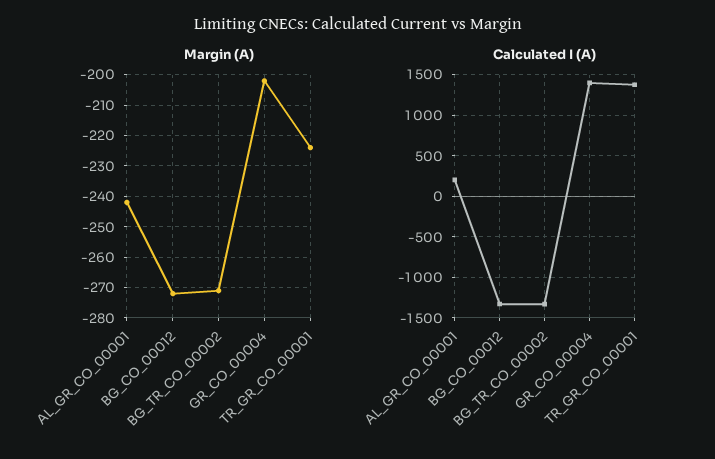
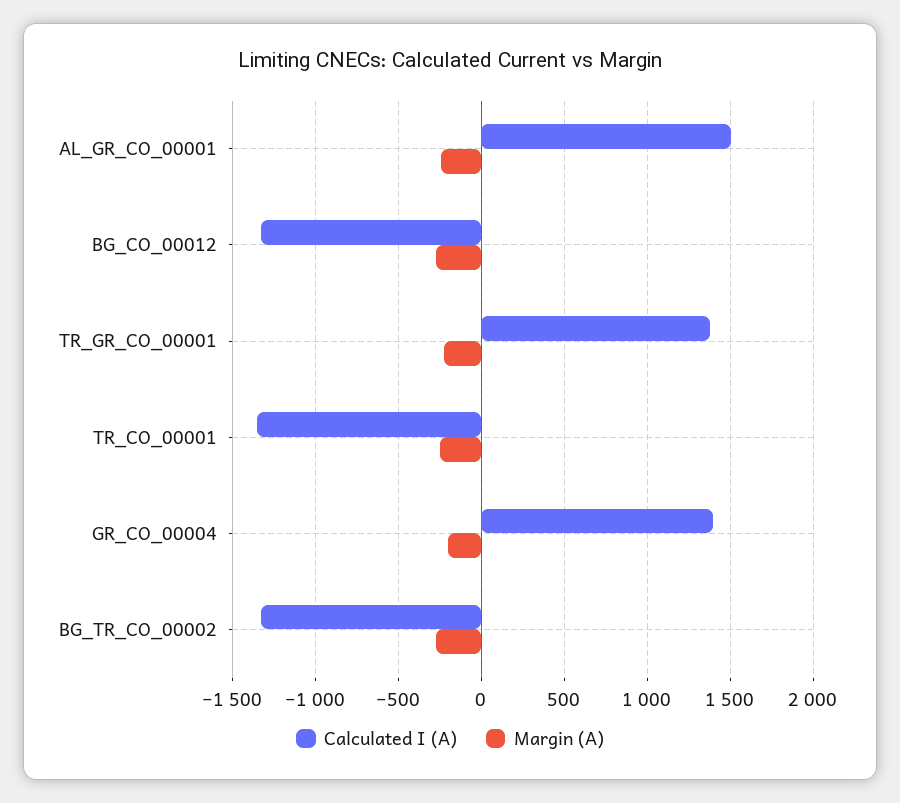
  {
    "Margin (A)": {
      "AL_GR_CO_00001": -240,
      "BG_CO_00012": -270,
      "BG_TR_CO_00002": -270,
      "GR_CO_00004": -200,
-     "TR_GR_CO_00001": -225
+     "TR_GR_CO_00001": -225,
+     "TR_CO_00001": -250
    },
    "Calculated I (A)": {
-     "AL_GR_CO_00001": 200,
+     "AL_GR_CO_00001": 1500,
      "BG_CO_00012": -1350,
      "BG_TR_CO_00002": -1350,
      "GR_CO_00004": 1400,
-     "TR_GR_CO_00001": 1400
+     "TR_GR_CO_00001": 1400,
+     "TR_CO_00001": -1350
    }
  }

